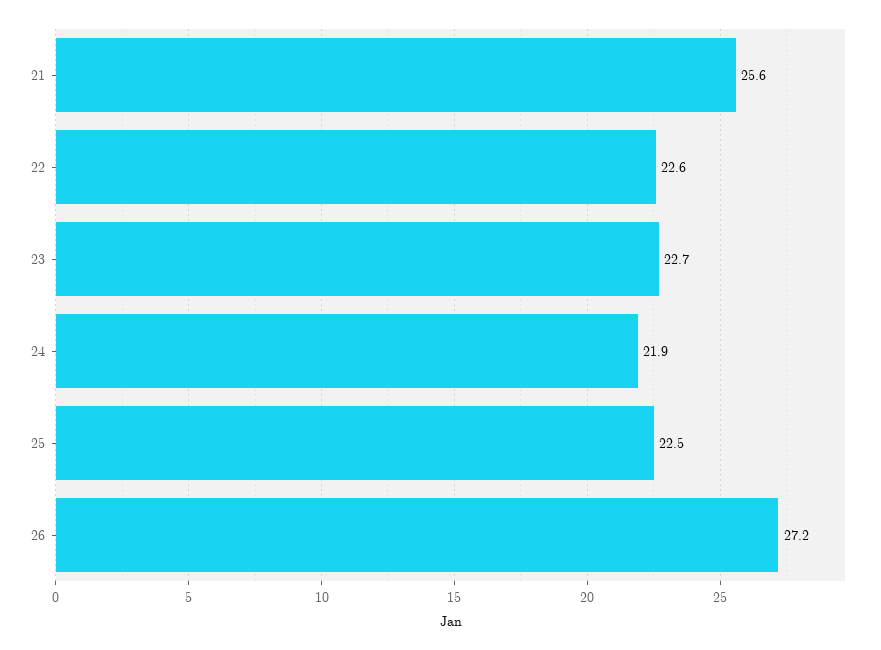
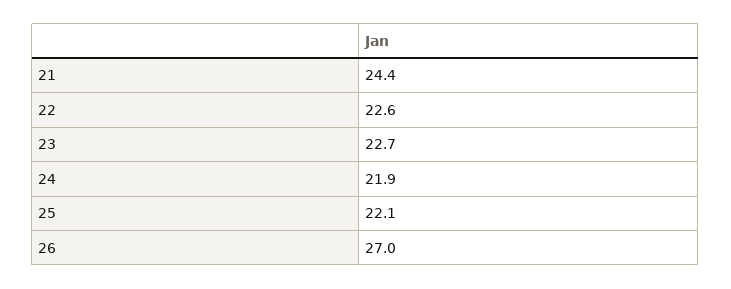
  {
-   "21": 25.6,
+   "21": 24.4,
    "22": 22.6,
    "23": 22.7,
    "24": 21.9,
-   "25": 22.5,
+   "25": 22.1,
-   "26": 27.2
+   "26": 27
  }

